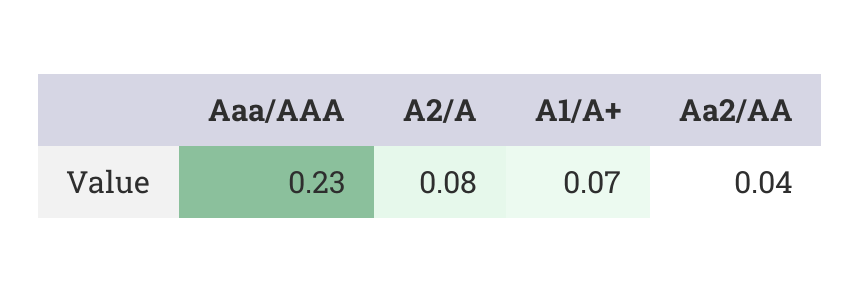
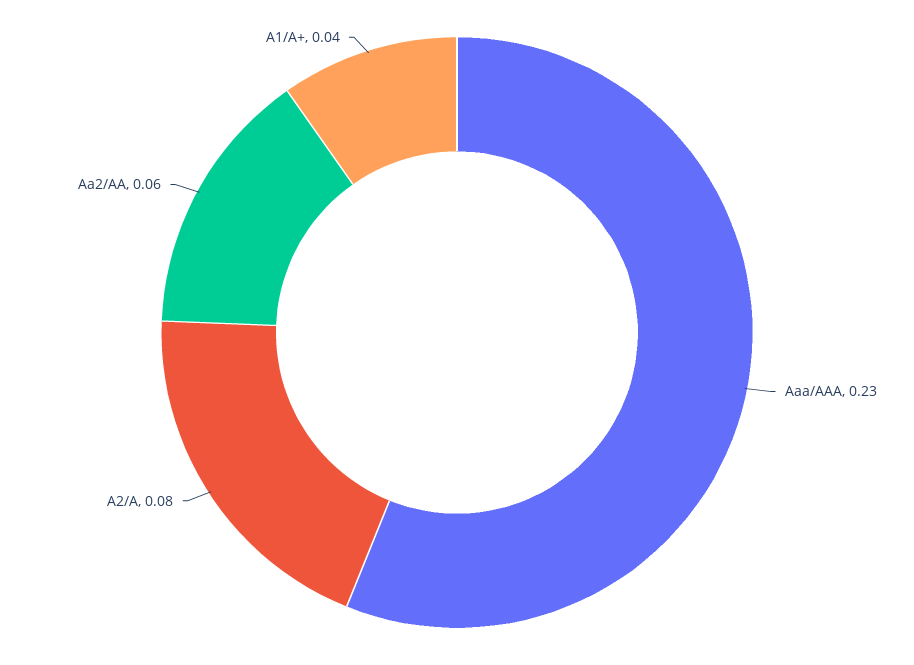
  {
    "Aaa/AAA": 0.23,
    "A2/A": 0.08,
-   "A1/A+": 0.07,
+   "A1/A+": 0.04,
-   "Aa2/AA": 0.04
+   "Aa2/AA": 0.06
  }

